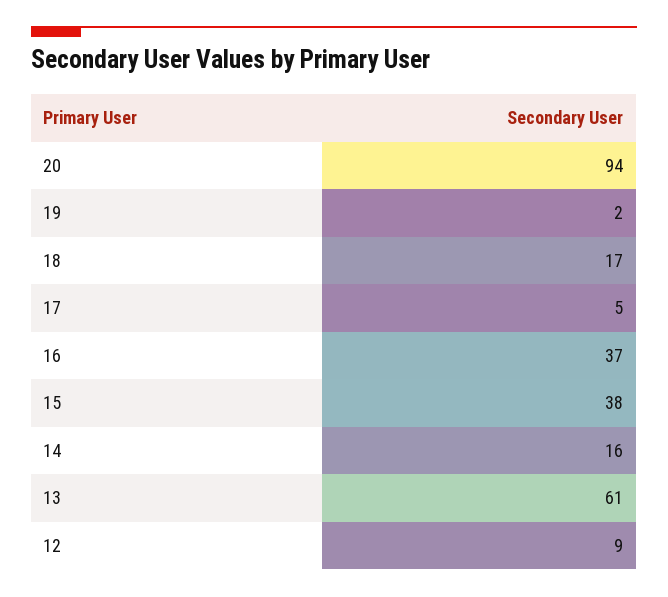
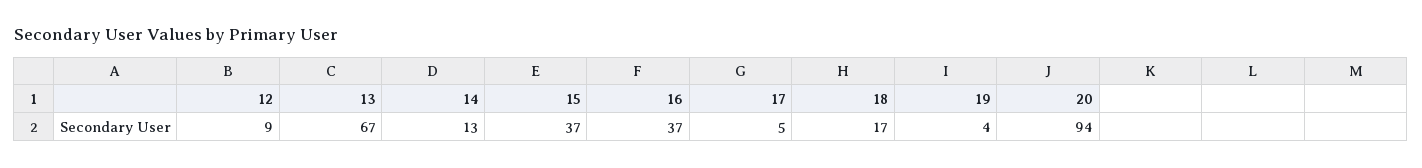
  {
    "20": 94,
-   "19": 2,
+   "19": 4,
    "18": 17,
    "17": 5,
    "16": 37,
-   "15": 38,
+   "15": 37,
-   "14": 16,
+   "14": 13,
-   "13": 61,
+   "13": 67,
    "12": 9
  }

